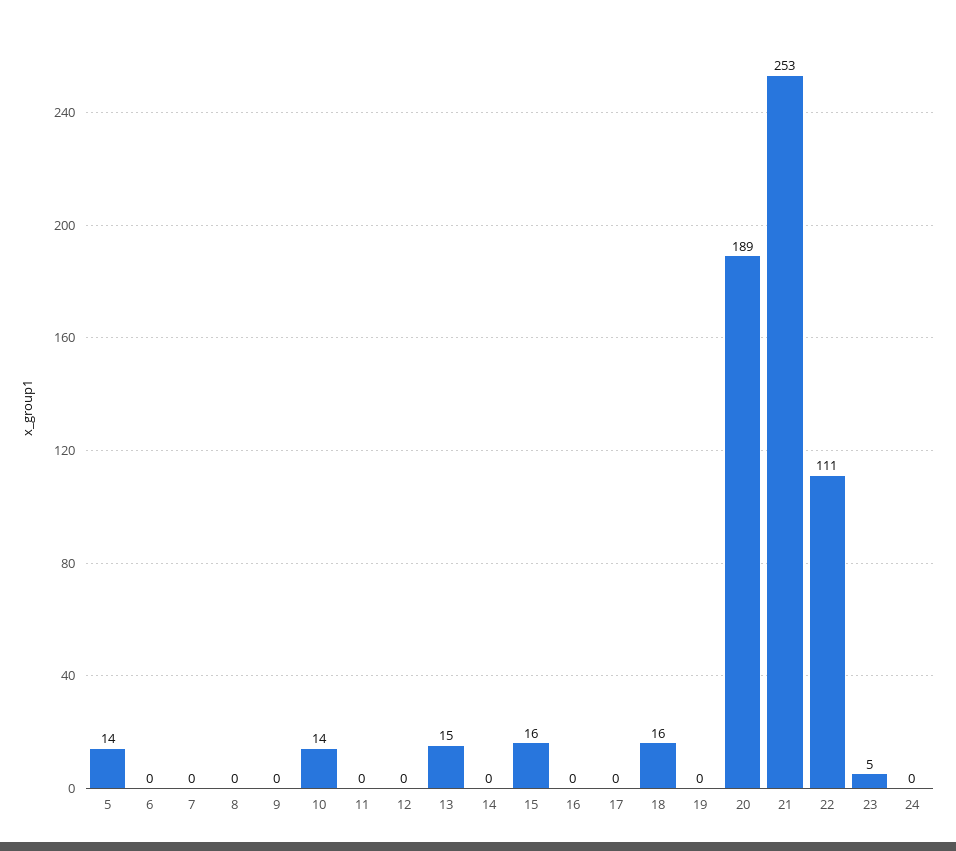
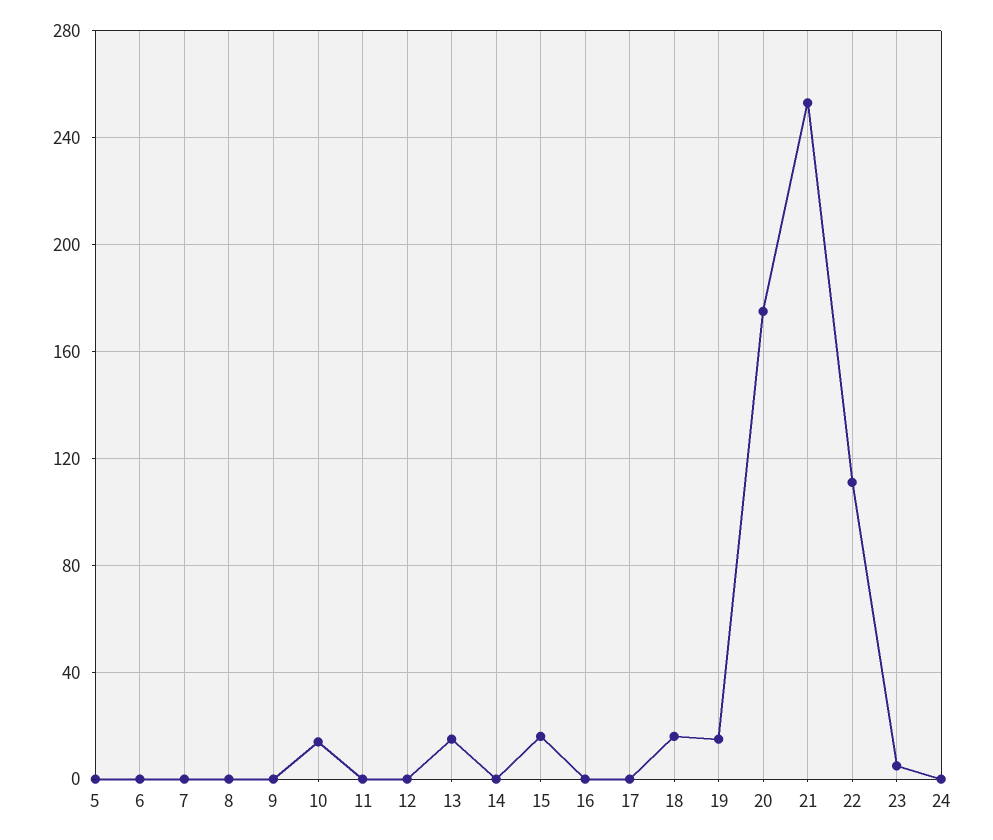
  {
-   "5": 14,
+   "5": 0,
    "6": 0,
    "7": 0,
    "8": 0,
    "9": 0,
    "10": 14,
    "11": 0,
    "12": 0,
    "13": 15,
    "14": 0,
    "15": 16,
    "16": 0,
    "17": 0,
    "18": 16,
-   "19": 0,
+   "19": 15,
-   "20": 189,
+   "20": 175,
    "21": 253,
    "22": 111,
    "23": 5,
    "24": 0
  }

